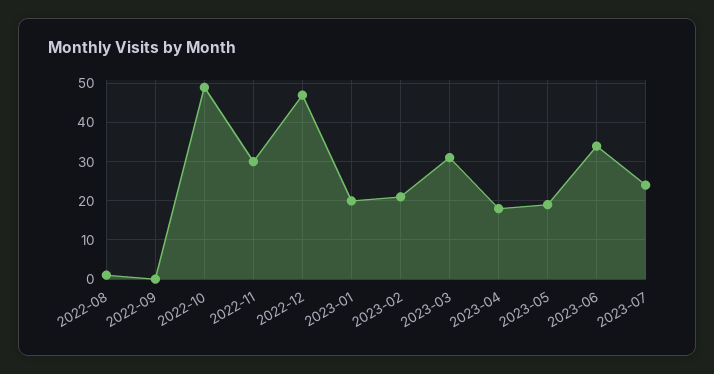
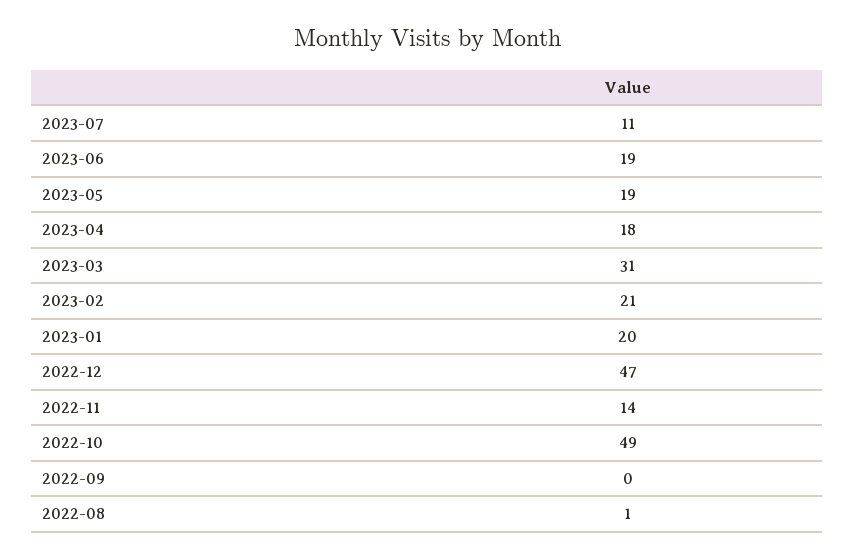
  {
    "2022-08": 1,
    "2022-09": 0,
    "2022-10": 49,
-   "2022-11": 30,
+   "2022-11": 14,
    "2022-12": 47,
    "2023-01": 20,
    "2023-02": 21,
    "2023-03": 31,
    "2023-04": 18,
    "2023-05": 19,
-   "2023-06": 35,
+   "2023-06": 19,
-   "2023-07": 25
+   "2023-07": 11
  }

